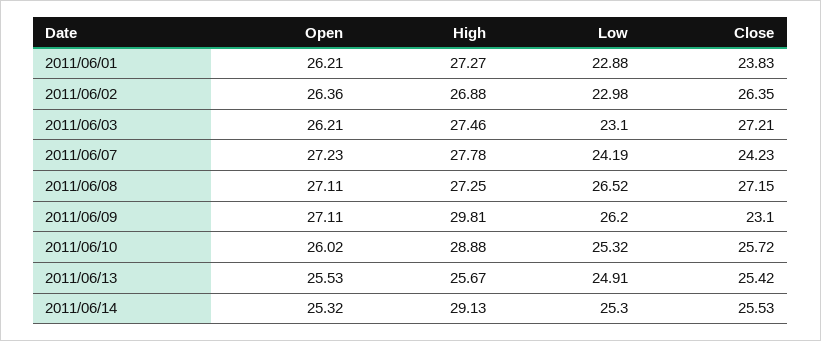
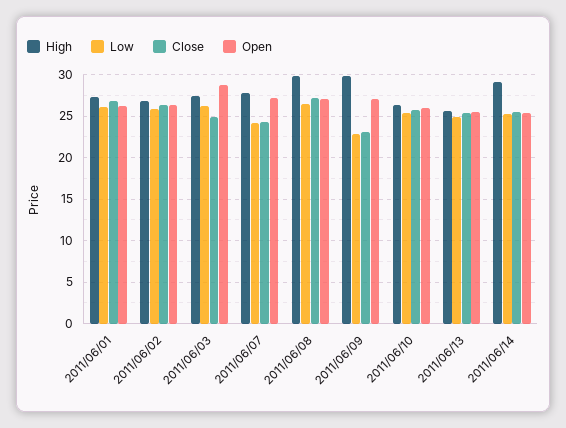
  {
    "Open": {
      "2011/06/01": 26.21,
      "2011/06/02": 26.36,
-     "2011/06/03": 26.21,
+     "2011/06/03": 29,
      "2011/06/07": 27.23,
      "2011/06/08": 27.11,
      "2011/06/09": 27.11,
      "2011/06/10": 26.02,
      "2011/06/13": 25.53,
      "2011/06/14": 25.32
    },
    "High": {
      "2011/06/01": 27.27,
      "2011/06/02": 26.88,
      "2011/06/03": 27.46,
      "2011/06/07": 27.78,
-     "2011/06/08": 27.25,
+     "2011/06/08": 30,
      "2011/06/09": 29.81,
-     "2011/06/10": 28.88,
+     "2011/06/10": 26,
      "2011/06/13": 25.67,
      "2011/06/14": 29.13
    },
    "Low": {
-     "2011/06/01": 22.88,
+     "2011/06/01": 26,
-     "2011/06/02": 22.98,
+     "2011/06/02": 26,
-     "2011/06/03": 23.1,
+     "2011/06/03": 26,
      "2011/06/07": 24.19,
      "2011/06/08": 26.52,
-     "2011/06/09": 26.2,
+     "2011/06/09": 23,
      "2011/06/10": 25.32,
      "2011/06/13": 24.91,
      "2011/06/14": 25.3
    },
    "Close": {
-     "2011/06/01": 23.83,
+     "2011/06/01": 27,
      "2011/06/02": 26.35,
-     "2011/06/03": 27.21,
+     "2011/06/03": 25,
      "2011/06/07": 24.23,
      "2011/06/08": 27.15,
      "2011/06/09": 23.1,
      "2011/06/10": 25.72,
      "2011/06/13": 25.42,
      "2011/06/14": 25.53
    }
  }

